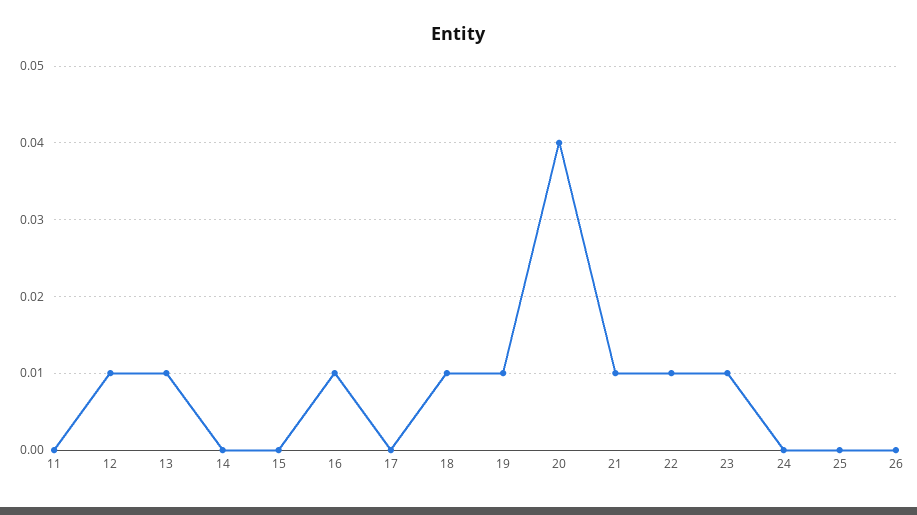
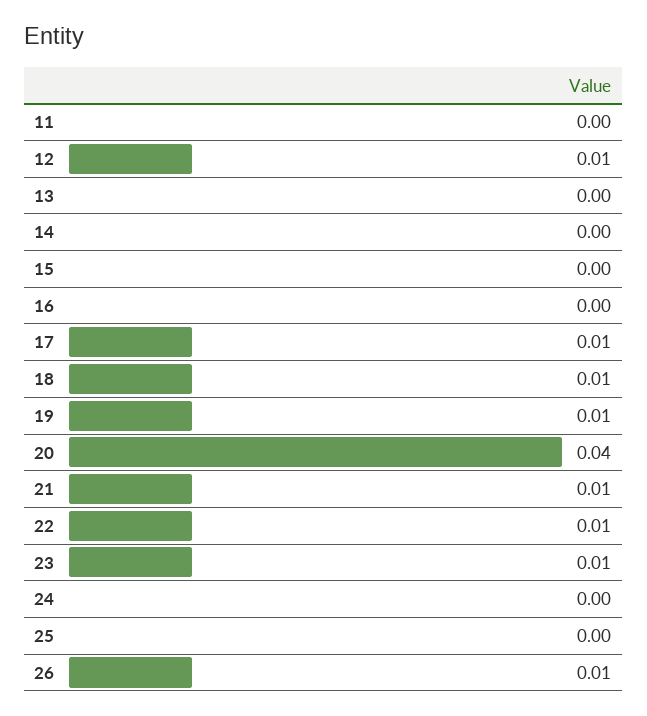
  {
    "11": 0,
    "12": 0.01,
-   "13": 0.01,
+   "13": 0,
    "14": 0,
    "15": 0,
-   "16": 0.01,
+   "16": 0,
-   "17": 0,
+   "17": 0.01,
    "18": 0.01,
    "19": 0.01,
    "20": 0.04,
    "21": 0.01,
    "22": 0.01,
    "23": 0.01,
    "24": 0,
    "25": 0,
-   "26": 0
+   "26": 0.01
  }

